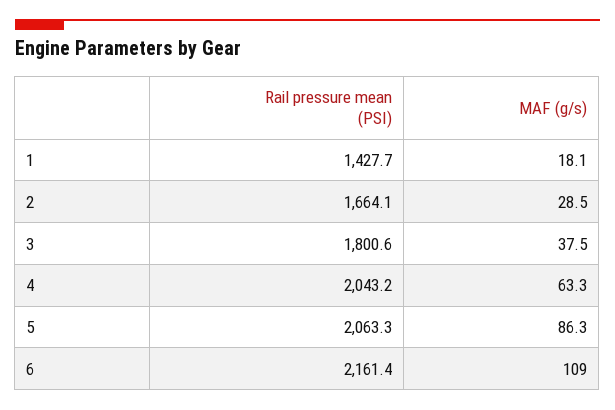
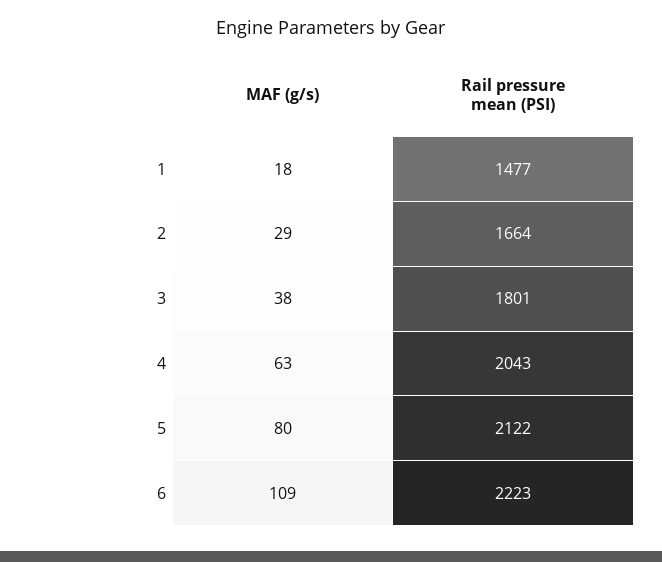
  {
    "Rail pressure mean (PSI)": {
-     "1": 1427.7,
+     "1": 1477,
      "2": 1664.1,
      "3": 1800.6,
      "4": 2043.2,
-     "5": 2063.3,
+     "5": 2122,
-     "6": 2161.4
+     "6": 2223
    },
    "MAF (g/s)": {
      "1": 18.1,
      "2": 28.5,
      "3": 37.5,
      "4": 63.3,
-     "5": 86.3,
+     "5": 80,
      "6": 109
    }
  }

